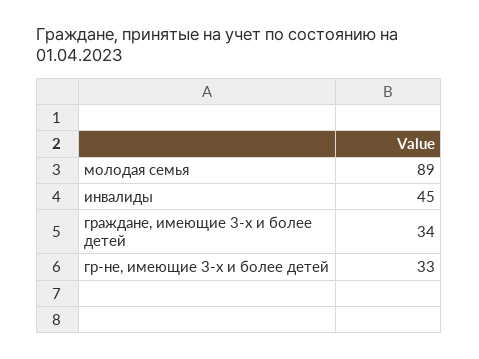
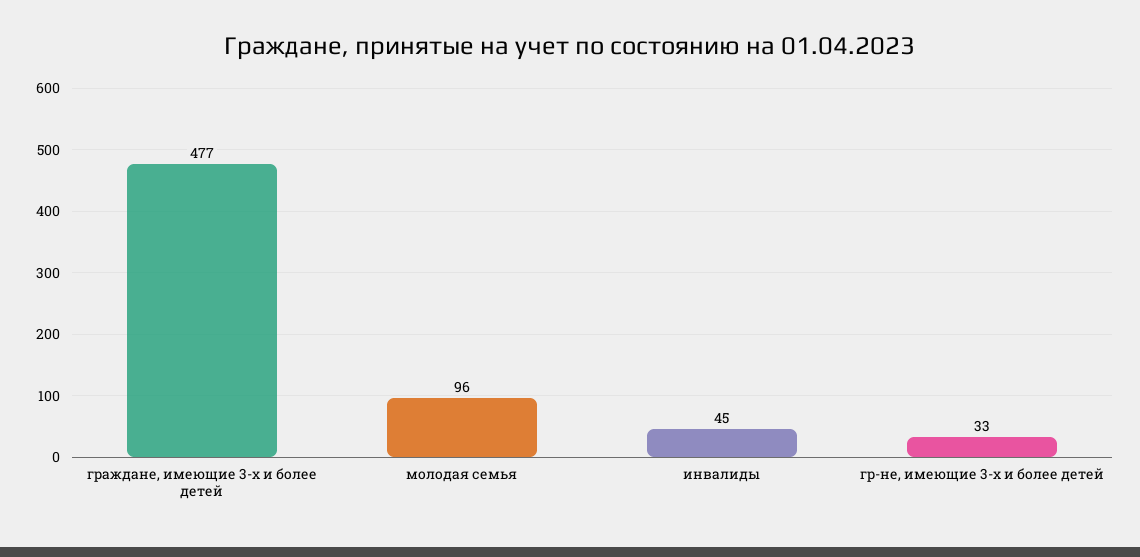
  {
-   "молодая семья": 89,
+   "молодая семья": 96,
    "инвалиды": 45,
-   "граждане, имеющие 3-х и более детей": 34,
+   "граждане, имеющие 3-х и более детей": 477,
    "гр-не, имеющие 3-х и более детей": 33
  }

